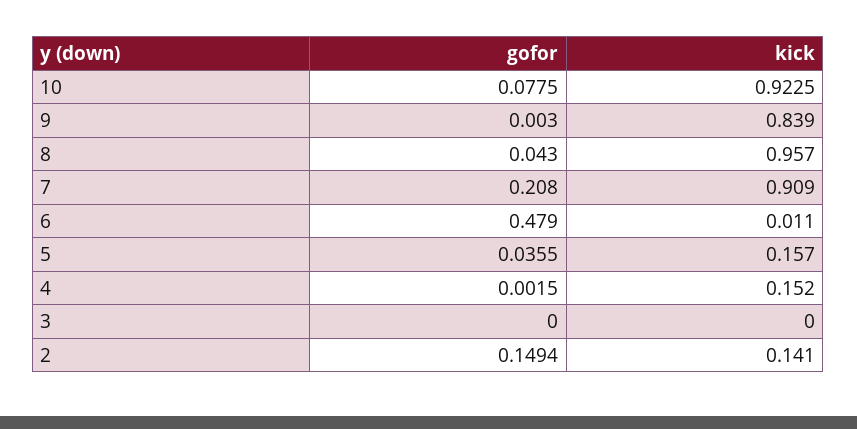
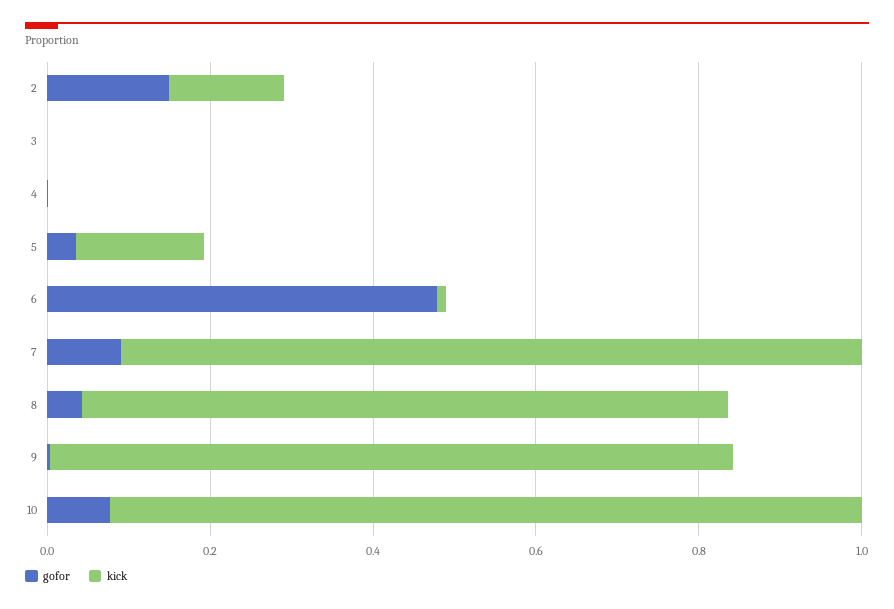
  {
    "gofor": {
      "10": 0.0775,
      "9": 0.003,
      "8": 0.043,
-     "7": 0.208,
+     "7": 0.1,
      "6": 0.479,
      "5": 0.0355,
      "4": 0.0015,
      "3": 0,
      "2": 0.1494
    },
    "kick": {
      "10": 0.9225,
      "9": 0.839,
-     "8": 0.957,
+     "8": 0.8,
      "7": 0.909,
      "6": 0.011,
      "5": 0.157,
-     "4": 0.152,
+     "4": 0,
      "3": 0,
      "2": 0.141
    }
  }

